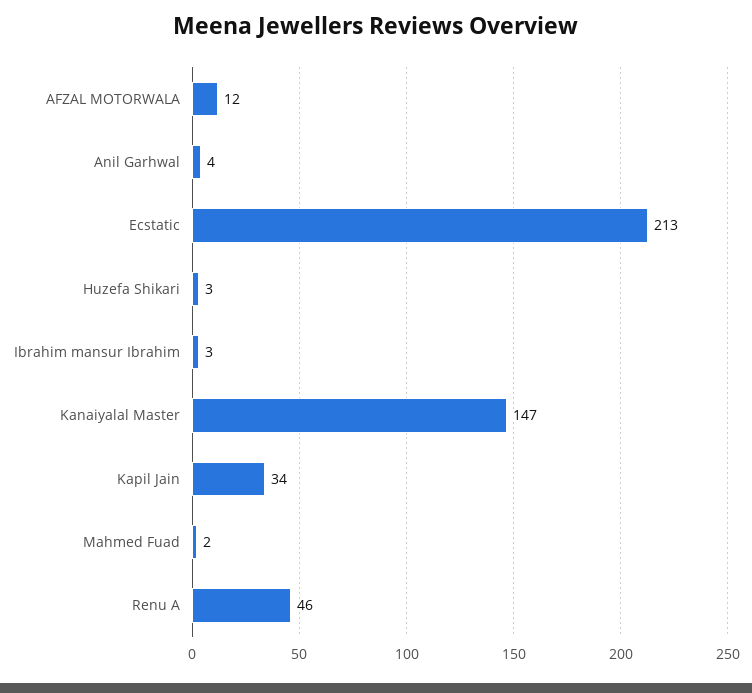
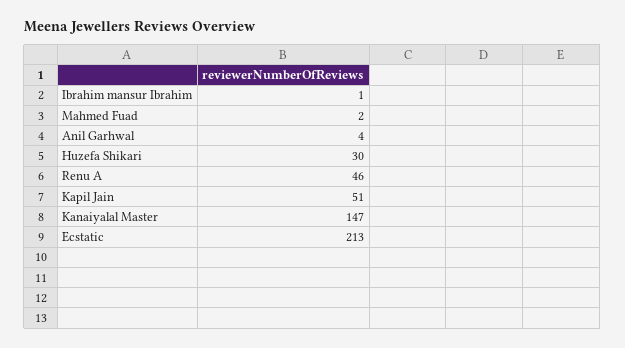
  {
-   "AFZAL MOTORWALA": 12,
    "Anil Garhwal": 4,
    "Ecstatic": 213,
-   "Huzefa Shikari": 3,
+   "Huzefa Shikari": 30,
-   "Ibrahim mansur Ibrahim": 3,
+   "Ibrahim mansur Ibrahim": 1,
    "Kanaiyalal Master": 147,
-   "Kapil Jain": 34,
+   "Kapil Jain": 51,
    "Mahmed Fuad": 2,
    "Renu A": 46
  }

